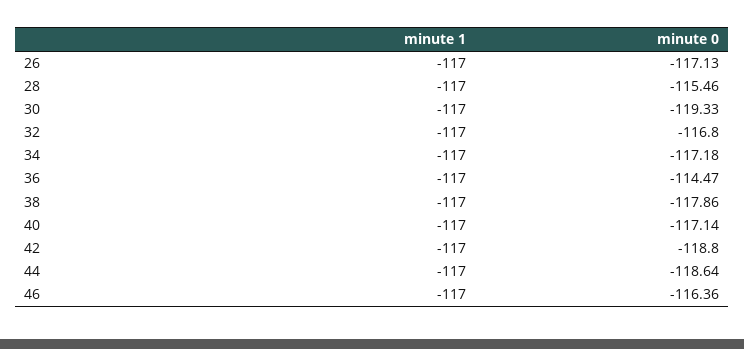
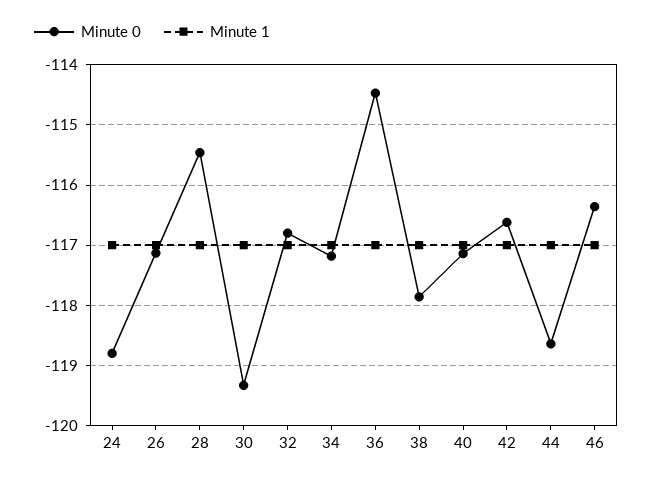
  {
    "minute 1": {
      "26": -117,
      "28": -117,
      "30": -117,
      "32": -117,
      "34": -117,
      "36": -117,
      "38": -117,
      "40": -117,
      "42": -117,
      "44": -117,
-     "46": -117
+     "46": -117,
+     "24": -117
    },
    "minute 0": {
      "26": -117.13,
      "28": -115.46,
      "30": -119.33,
      "32": -116.8,
      "34": -117.18,
      "36": -114.47,
      "38": -117.86,
      "40": -117.14,
-     "42": -118.8,
+     "42": -116.6,
      "44": -118.64,
-     "46": -116.36
+     "46": -116.36,
+     "24": -118.8
    }
  }

